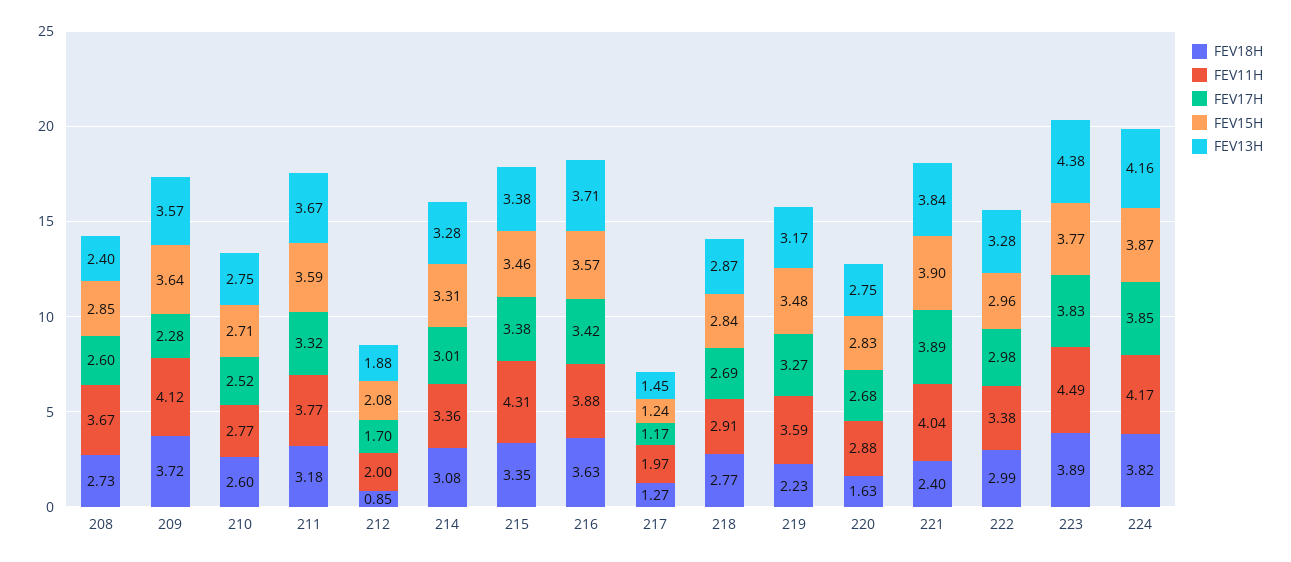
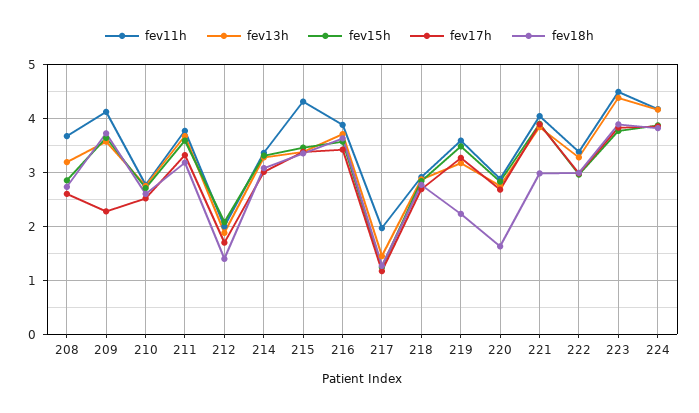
  {
    "FEV18H": {
      "208": 2.73,
      "209": 3.72,
      "210": 2.6,
      "211": 3.18,
-     "212": 0.85,
+     "212": 1.4,
      "214": 3.08,
      "215": 3.35,
      "216": 3.63,
      "217": 1.27,
      "218": 2.77,
      "219": 2.23,
      "220": 1.63,
-     "221": 2.4,
+     "221": 3,
      "222": 2.99,
      "223": 3.89,
      "224": 3.82
    },
    "FEV11H": {
      "208": 3.67,
      "209": 4.12,
      "210": 2.77,
      "211": 3.77,
      "212": 2,
      "214": 3.36,
      "215": 4.31,
      "216": 3.88,
      "217": 1.97,
      "218": 2.91,
      "219": 3.59,
      "220": 2.88,
      "221": 4.04,
      "222": 3.38,
      "223": 4.49,
      "224": 4.17
    },
    "FEV17H": {
      "208": 2.6,
      "209": 2.28,
      "210": 2.52,
      "211": 3.32,
      "212": 1.7,
      "214": 3.01,
      "215": 3.38,
      "216": 3.42,
      "217": 1.17,
      "218": 2.69,
      "219": 3.27,
      "220": 2.68,
      "221": 3.89,
      "222": 2.98,
      "223": 3.83,
      "224": 3.85
    },
    "FEV15H": {
      "208": 2.85,
      "209": 3.64,
      "210": 2.71,
      "211": 3.59,
      "212": 2.08,
      "214": 3.31,
      "215": 3.46,
      "216": 3.57,
      "217": 1.24,
      "218": 2.84,
      "219": 3.48,
      "220": 2.83,
      "221": 3.9,
      "222": 2.96,
      "223": 3.77,
      "224": 3.87
    },
    "FEV13H": {
-     "208": 2.4,
+     "208": 3.2,
      "209": 3.57,
      "210": 2.75,
      "211": 3.67,
      "212": 1.88,
      "214": 3.28,
      "215": 3.38,
      "216": 3.71,
      "217": 1.45,
      "218": 2.87,
      "219": 3.17,
      "220": 2.75,
      "221": 3.84,
      "222": 3.28,
      "223": 4.38,
      "224": 4.16
    }
  }

